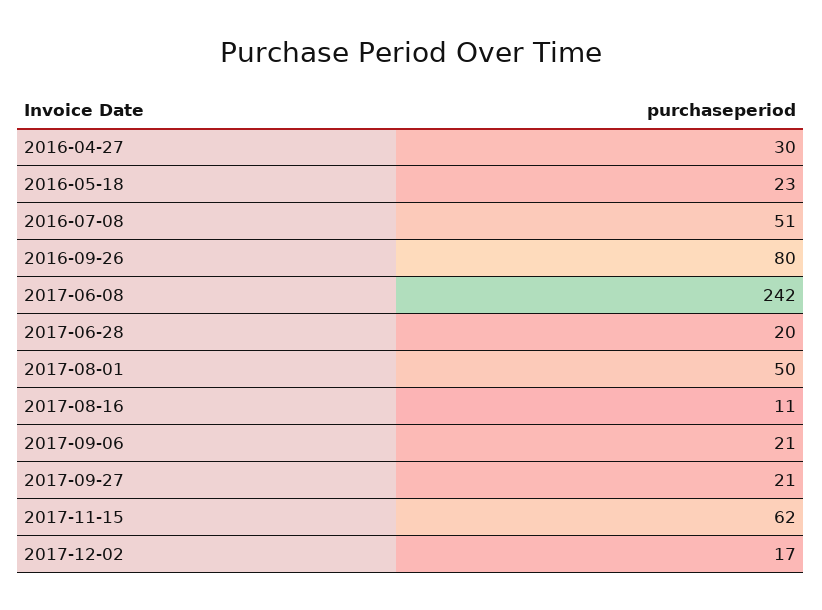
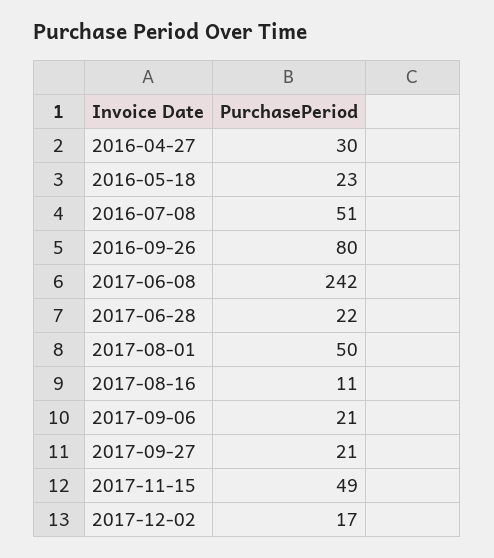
  {
    "2016-04-27": 30,
    "2016-05-18": 23,
    "2016-07-08": 51,
    "2016-09-26": 80,
    "2017-06-08": 242,
-   "2017-06-28": 20,
+   "2017-06-28": 22,
    "2017-08-01": 50,
    "2017-08-16": 11,
    "2017-09-06": 21,
    "2017-09-27": 21,
-   "2017-11-15": 62,
+   "2017-11-15": 49,
    "2017-12-02": 17
  }

